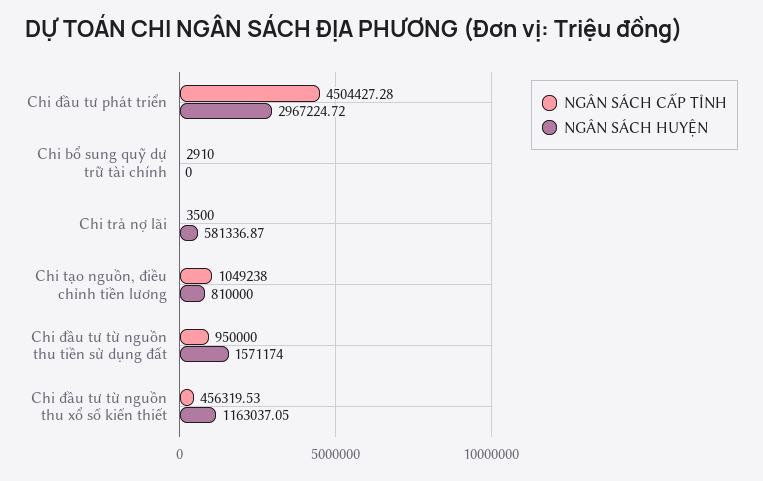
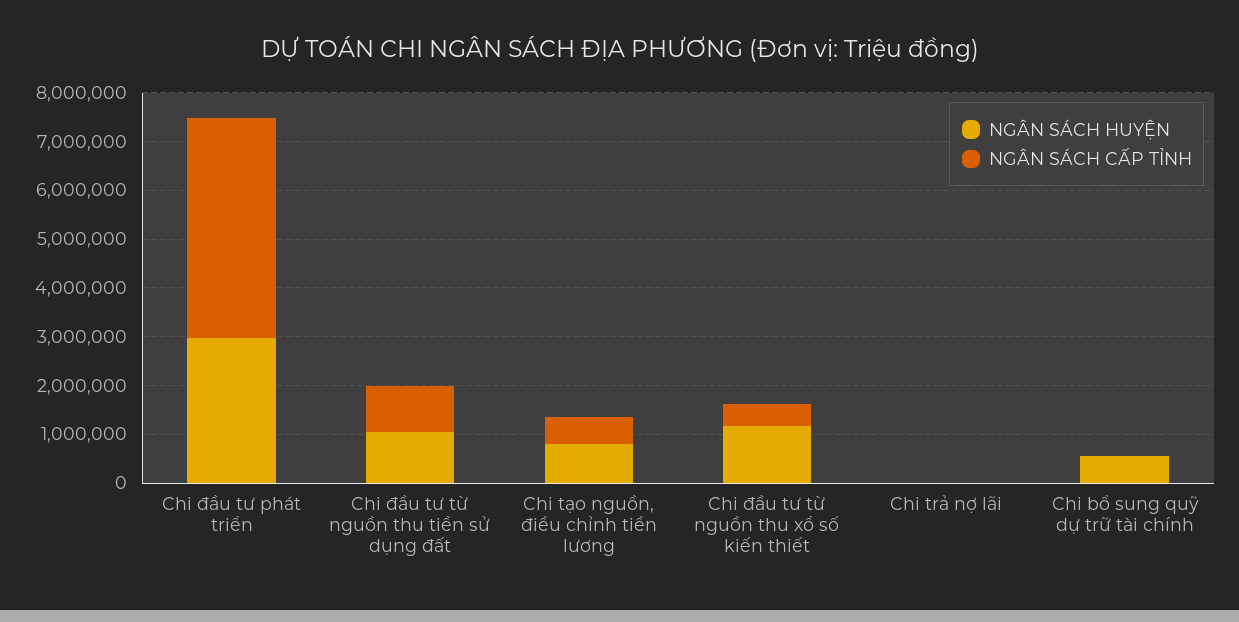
  {
    "NGÂN SÁCH CẤP TỈNH": {
      "Chi đầu tư phát triển": 4504427.28,
      "Chi bổ sung quỹ dự trữ tài chính": 2910,
      "Chi trả nợ lãi": 3500,
-     "Chi tạo nguồn, điều chỉnh tiền lương": 1049238,
+     "Chi tạo nguồn, điều chỉnh tiền lương": 600000,
      "Chi đầu tư từ nguồn thu tiền sử dụng đất": 950000,
      "Chi đầu tư từ nguồn thu xổ số kiến thiết": 456319.53
    },
    "NGÂN SÁCH HUYỆN": {
      "Chi đầu tư phát triển": 2967224.72,
-     "Chi bổ sung quỹ dự trữ tài chính": 0,
+     "Chi bổ sung quỹ dự trữ tài chính": 600000,
-     "Chi trả nợ lãi": 581336.87,
+     "Chi trả nợ lãi": 0,
      "Chi tạo nguồn, điều chỉnh tiền lương": 810000,
-     "Chi đầu tư từ nguồn thu tiền sử dụng đất": 1571174,
+     "Chi đầu tư từ nguồn thu tiền sử dụng đất": 1000000,
      "Chi đầu tư từ nguồn thu xổ số kiến thiết": 1163037.05
    }
  }

